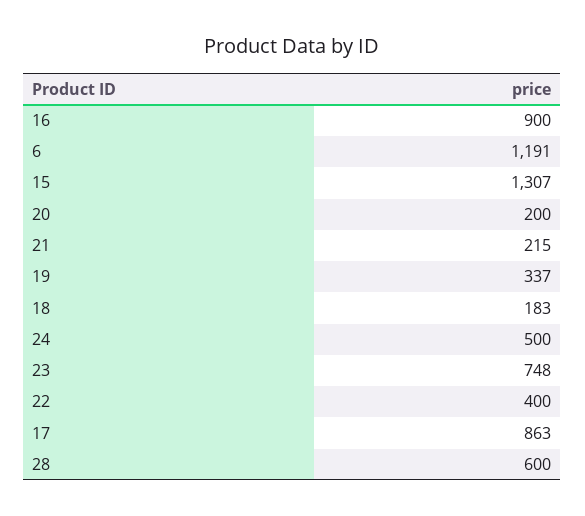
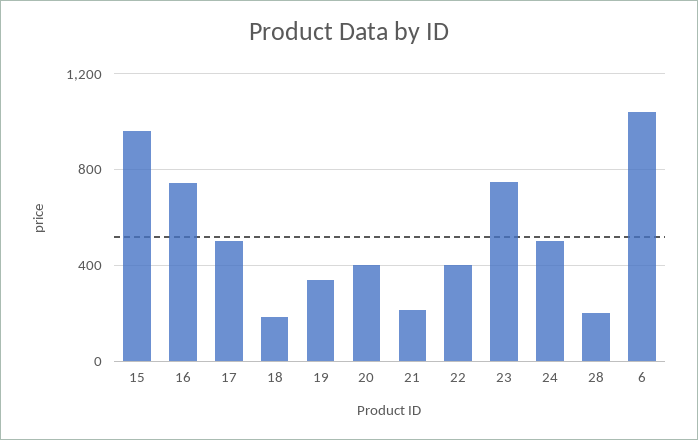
  {
-   "16": 900,
+   "16": 750,
-   "6": 1191,
+   "6": 1050,
-   "15": 1307,
+   "15": 950,
-   "20": 200,
+   "20": 400,
    "21": 215,
    "19": 337,
    "18": 183,
    "24": 500,
    "23": 748,
    "22": 400,
-   "17": 863,
+   "17": 500,
-   "28": 600
+   "28": 200
  }

